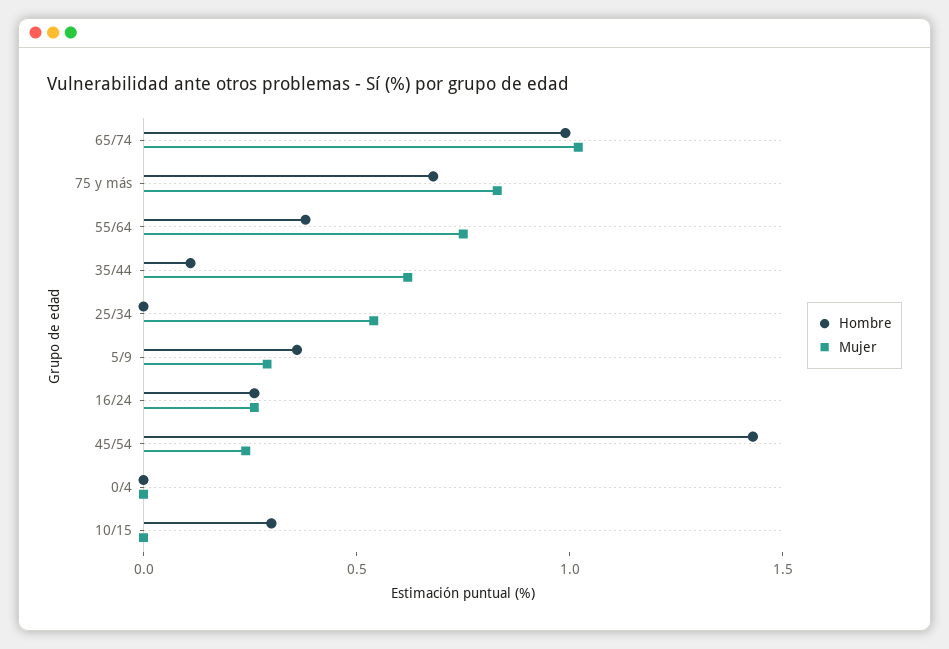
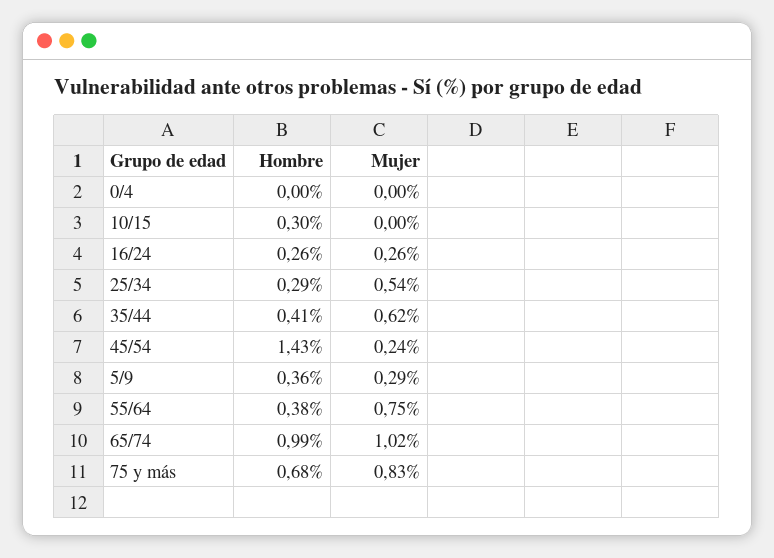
  {
    "Hombre": {
      "65/74": 0.99,
      "75 y más": 0.68,
      "55/64": 0.38,
-     "35/44": 0.1,
+     "35/44": 0.41,
-     "25/34": 0,
+     "25/34": 0.29,
      "5/9": 0.36,
      "16/24": 0.26,
      "45/54": 1.43,
      "0/4": 0,
      "10/15": 0.3
    },
    "Mujer": {
      "65/74": 1.02,
      "75 y más": 0.83,
      "55/64": 0.75,
      "35/44": 0.62,
      "25/34": 0.54,
      "5/9": 0.29,
      "16/24": 0.26,
      "45/54": 0.24,
      "0/4": 0,
      "10/15": 0
    }
  }

